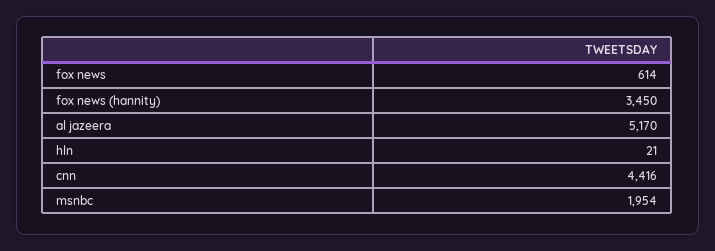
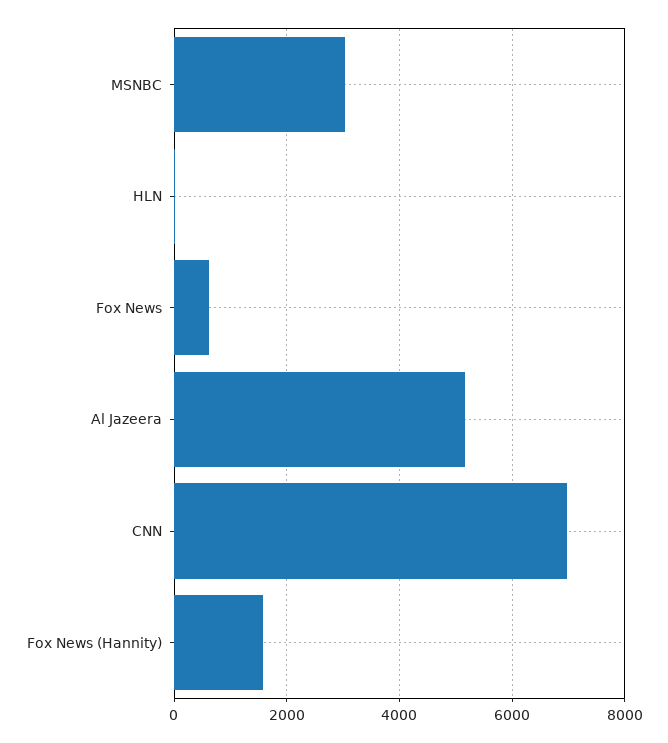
  {
    "fox news": 614,
-   "fox news (hannity)": 3450,
+   "fox news (hannity)": 1600,
    "al jazeera": 5170,
    "hln": 21,
-   "cnn": 4416,
+   "cnn": 7000,
-   "msnbc": 1954
+   "msnbc": 3000
  }

